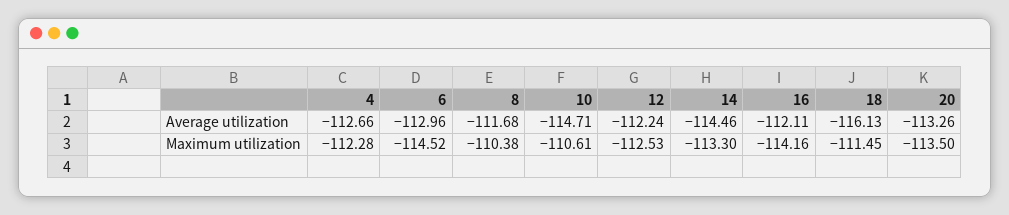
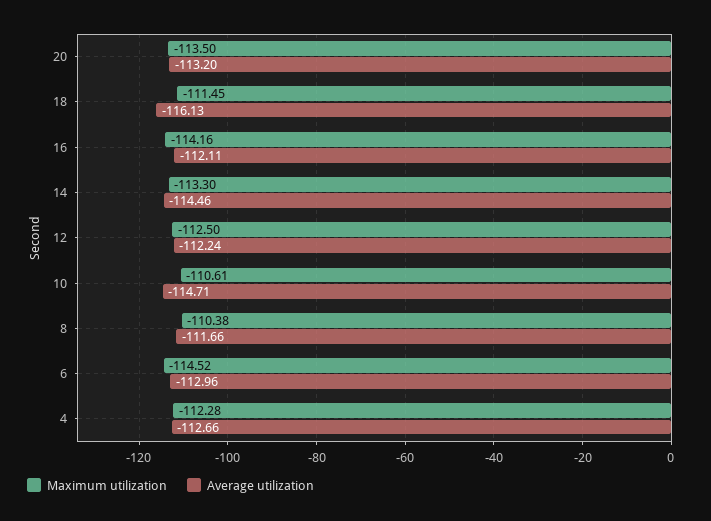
  {
    "Average utilization": {
      "4": -112.66,
      "6": -112.96,
-     "8": -111.68,
+     "8": -111.66,
      "10": -114.71,
      "12": -112.24,
      "14": -114.46,
      "16": -112.11,
      "18": -116.13,
-     "20": -113.26
+     "20": -113.2
    },
    "Maximum utilization": {
      "4": -112.28,
      "6": -114.52,
      "8": -110.38,
      "10": -110.61,
-     "12": -112.53,
+     "12": -112.5,
      "14": -113.3,
      "16": -114.16,
      "18": -111.45,
      "20": -113.5
    }
  }

